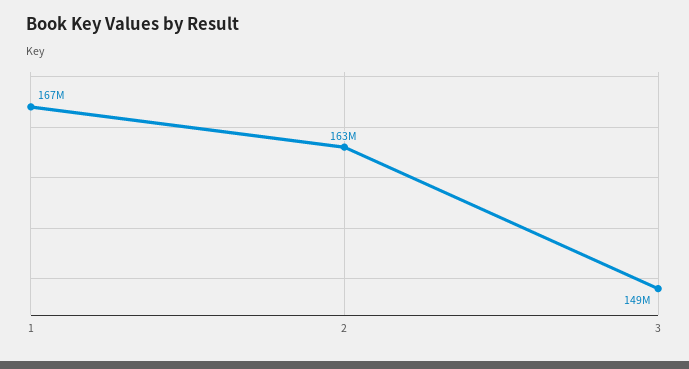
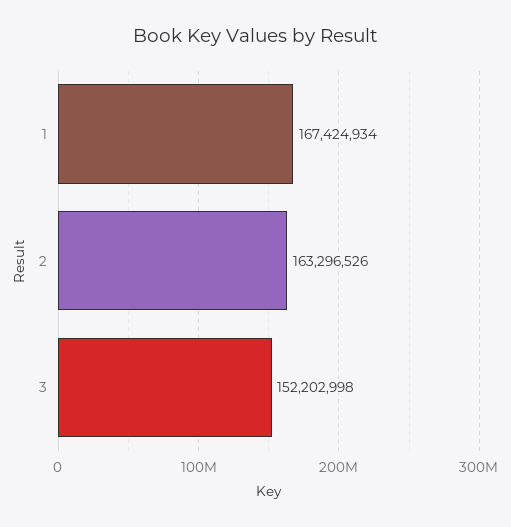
  {
    "1": 167424934,
    "2": 163296526,
-   "3": 149000000
+   "3": 152202998
  }

